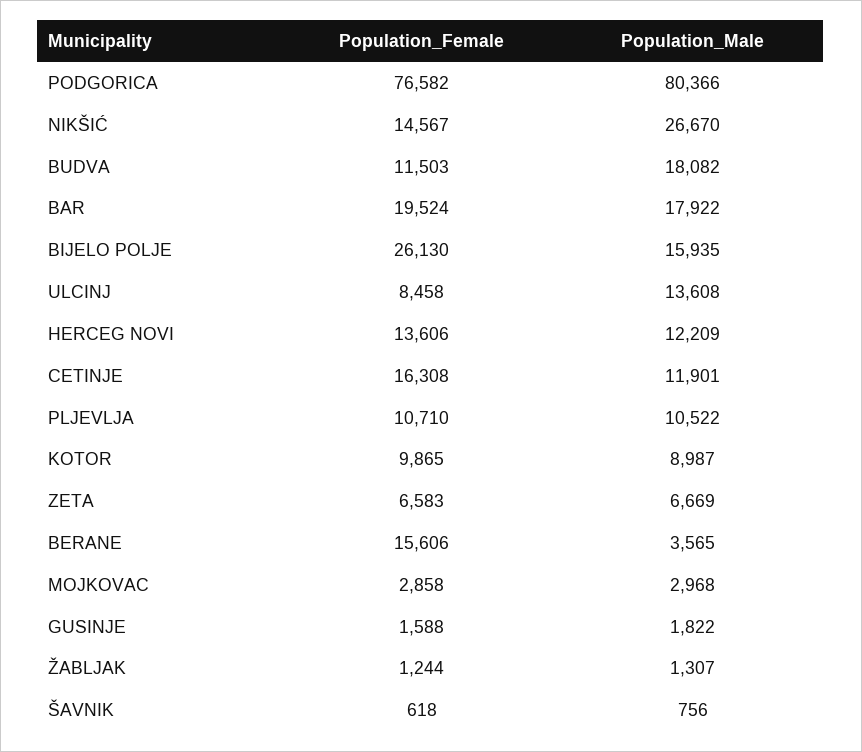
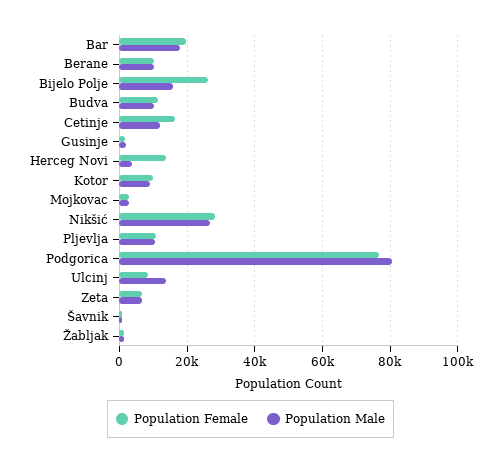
  {
    "Population_Female": {
      "PODGORICA": 76582,
-     "NIKŠIĆ": 14567,
+     "NIKŠIĆ": 28000,
      "BUDVA": 11503,
      "BAR": 19524,
      "BIJELO POLJE": 26130,
      "ULCINJ": 8458,
      "HERCEG NOVI": 13606,
      "CETINJE": 16308,
      "PLJEVLJA": 10710,
      "KOTOR": 9865,
      "ZETA": 6583,
-     "BERANE": 15606,
+     "BERANE": 10000,
      "MOJKOVAC": 2858,
      "GUSINJE": 1588,
      "ŽABLJAK": 1244,
      "ŠAVNIK": 618
    },
    "Population_Male": {
      "PODGORICA": 80366,
      "NIKŠIĆ": 26670,
-     "BUDVA": 18082,
+     "BUDVA": 10000,
      "BAR": 17922,
      "BIJELO POLJE": 15935,
      "ULCINJ": 13608,
-     "HERCEG NOVI": 12209,
+     "HERCEG NOVI": 4000,
      "CETINJE": 11901,
      "PLJEVLJA": 10522,
      "KOTOR": 8987,
      "ZETA": 6669,
-     "BERANE": 3565,
+     "BERANE": 10000,
      "MOJKOVAC": 2968,
      "GUSINJE": 1822,
      "ŽABLJAK": 1307,
      "ŠAVNIK": 756
    }
  }

